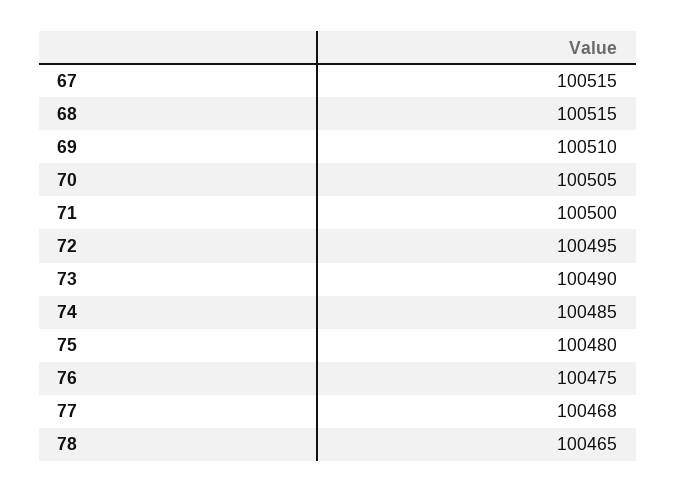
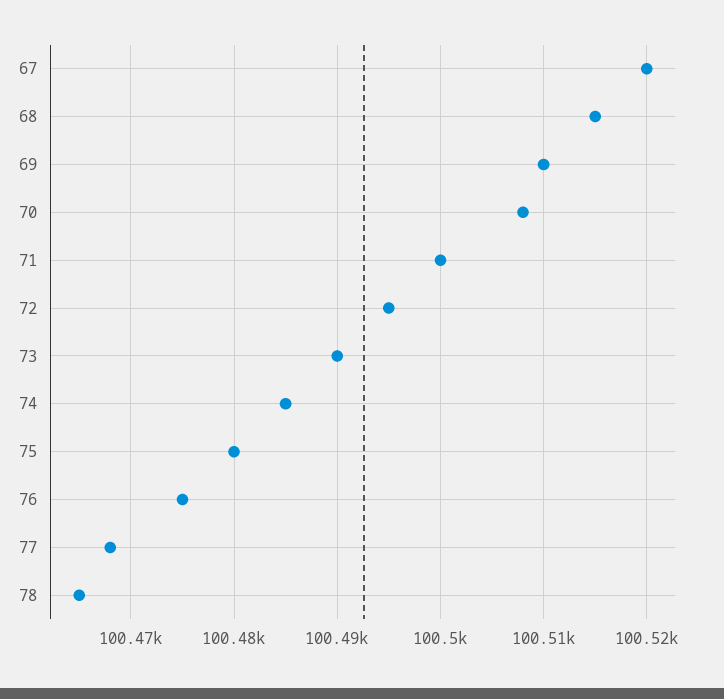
  {
-   "67": 100515,
+   "67": 100520,
    "68": 100515,
    "69": 100510,
-   "70": 100505,
+   "70": 100508,
    "71": 100500,
    "72": 100495,
    "73": 100490,
    "74": 100485,
    "75": 100480,
    "76": 100475,
    "77": 100468,
    "78": 100465
  }

